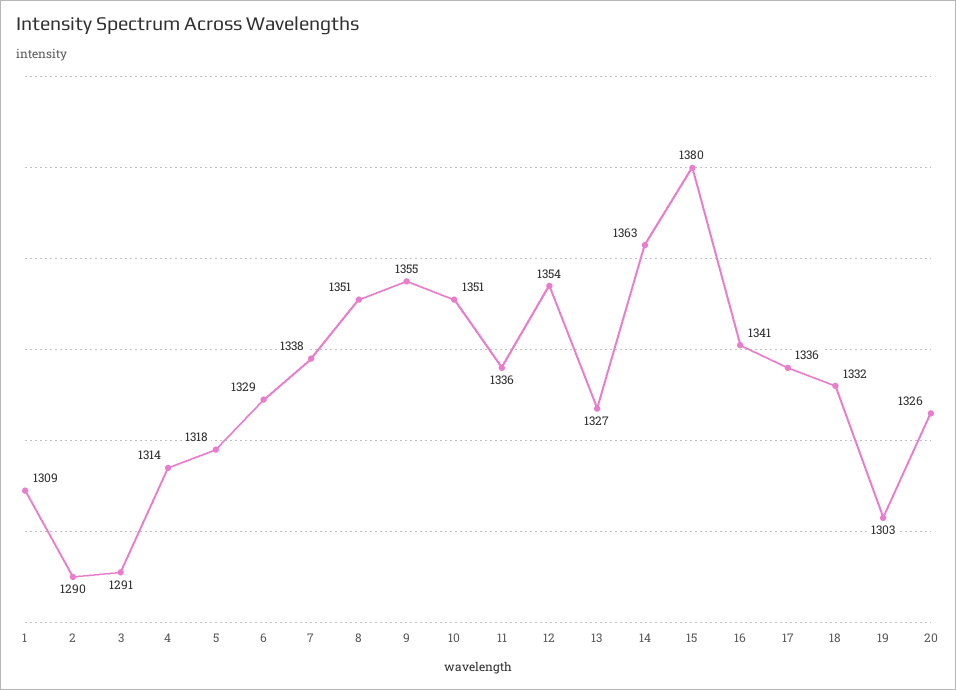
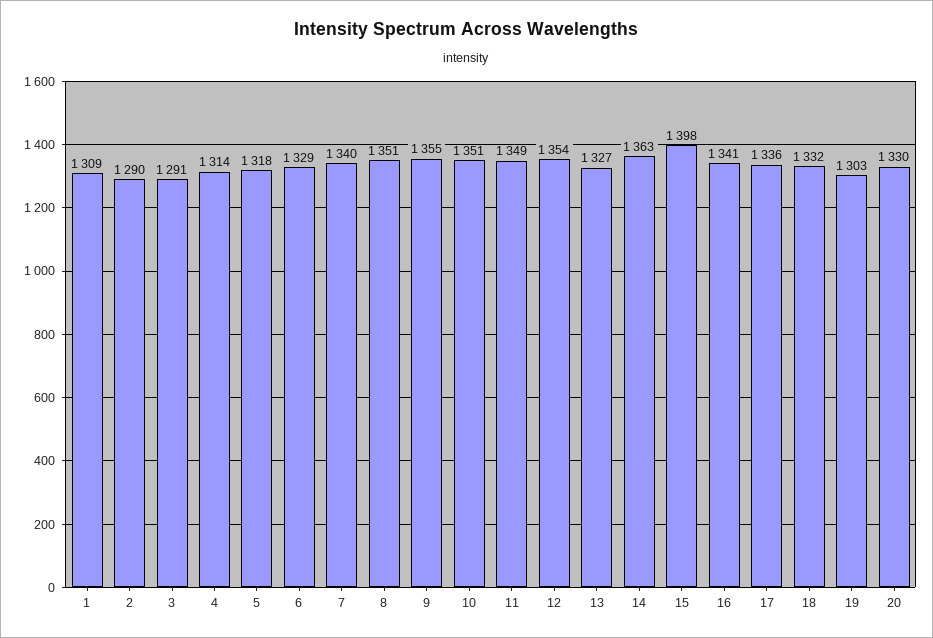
  {
    "1": 1309,
    "2": 1290,
    "3": 1291,
    "4": 1314,
    "5": 1318,
    "6": 1329,
-   "7": 1338,
+   "7": 1340,
    "8": 1351,
    "9": 1355,
    "10": 1351,
-   "11": 1336,
+   "11": 1349,
    "12": 1354,
    "13": 1327,
    "14": 1363,
-   "15": 1380,
+   "15": 1398,
    "16": 1341,
    "17": 1336,
    "18": 1332,
    "19": 1303,
-   "20": 1326
+   "20": 1330
  }

